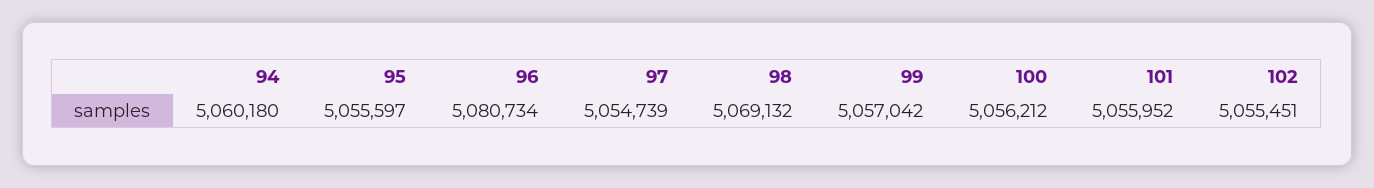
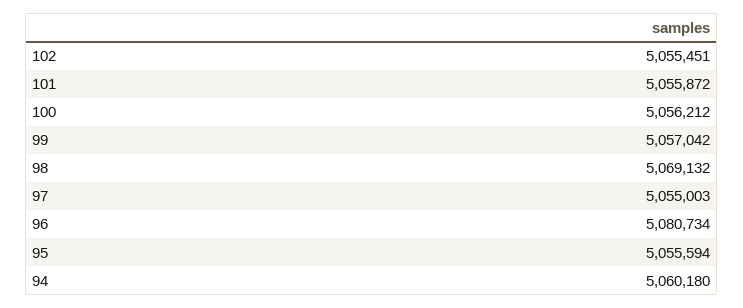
  {
    "94": 5060180,
-   "95": 5055597,
+   "95": 5055594,
    "96": 5080734,
-   "97": 5054739,
+   "97": 5055003,
    "98": 5069132,
    "99": 5057042,
    "100": 5056212,
-   "101": 5055952,
+   "101": 5055872,
    "102": 5055451
  }

